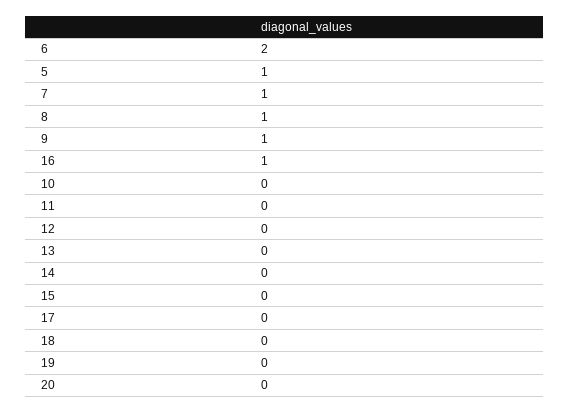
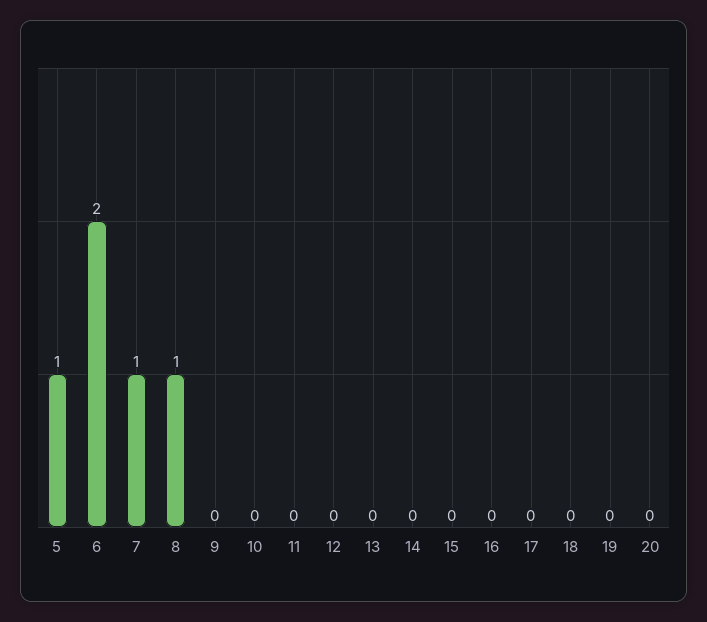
  {
    "6": 2,
    "5": 1,
    "7": 1,
    "8": 1,
-   "9": 1,
+   "9": 0,
-   "16": 1,
+   "16": 0,
    "10": 0,
    "11": 0,
    "12": 0,
    "13": 0,
    "14": 0,
    "15": 0,
    "17": 0,
    "18": 0,
    "19": 0,
    "20": 0
  }

